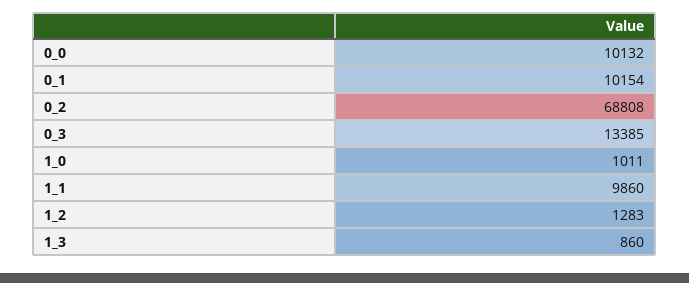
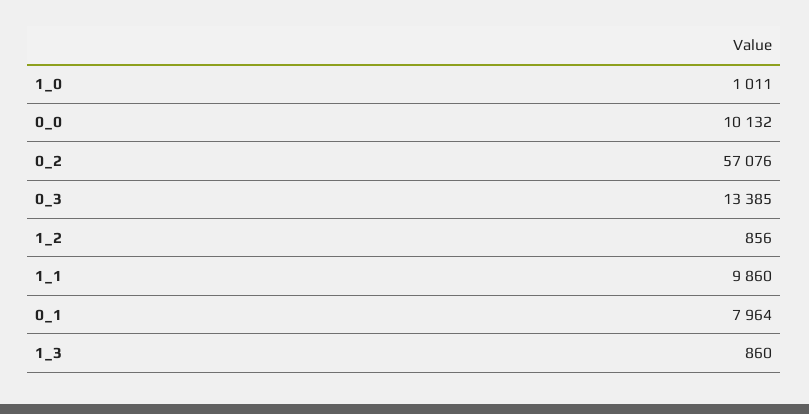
  {
    "0_0": 10132,
-   "0_1": 10154,
+   "0_1": 7964,
-   "0_2": 68808,
+   "0_2": 57076,
    "0_3": 13385,
    "1_0": 1011,
    "1_1": 9860,
-   "1_2": 1283,
+   "1_2": 856,
    "1_3": 860
  }

